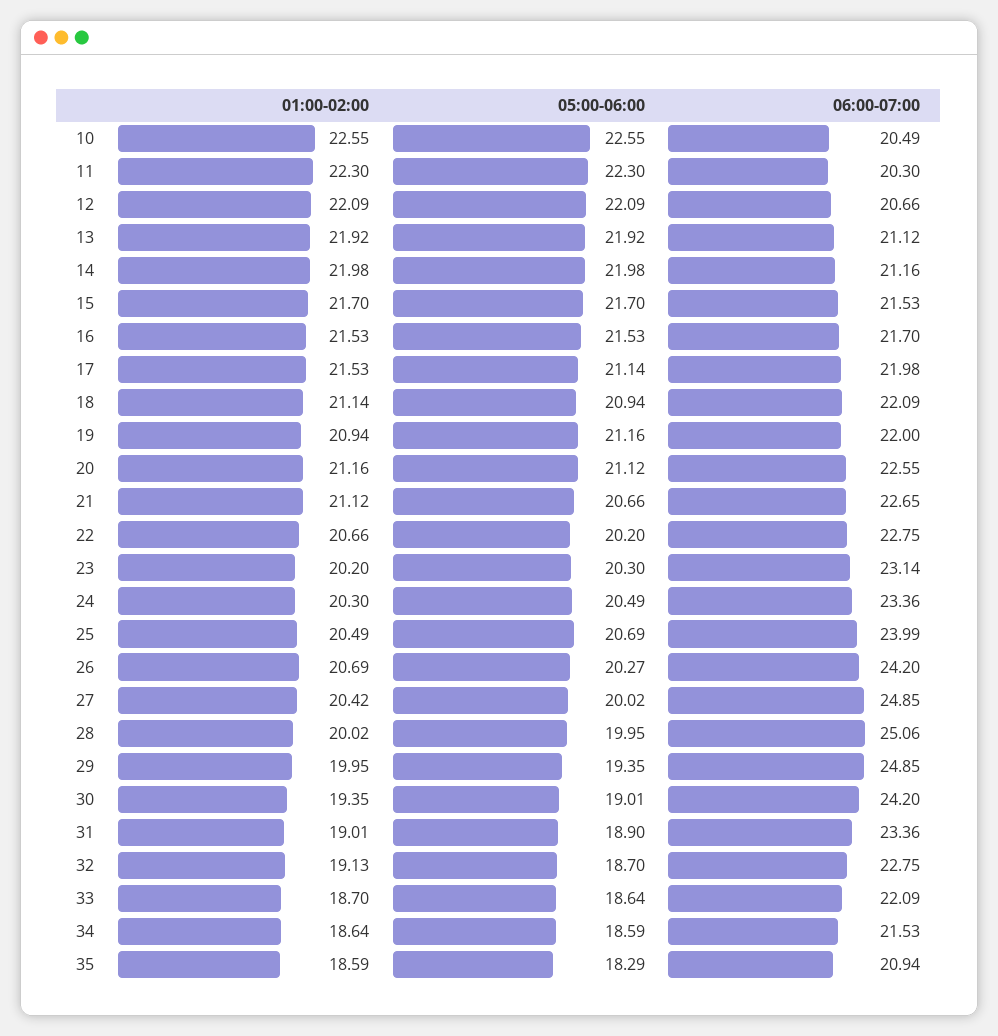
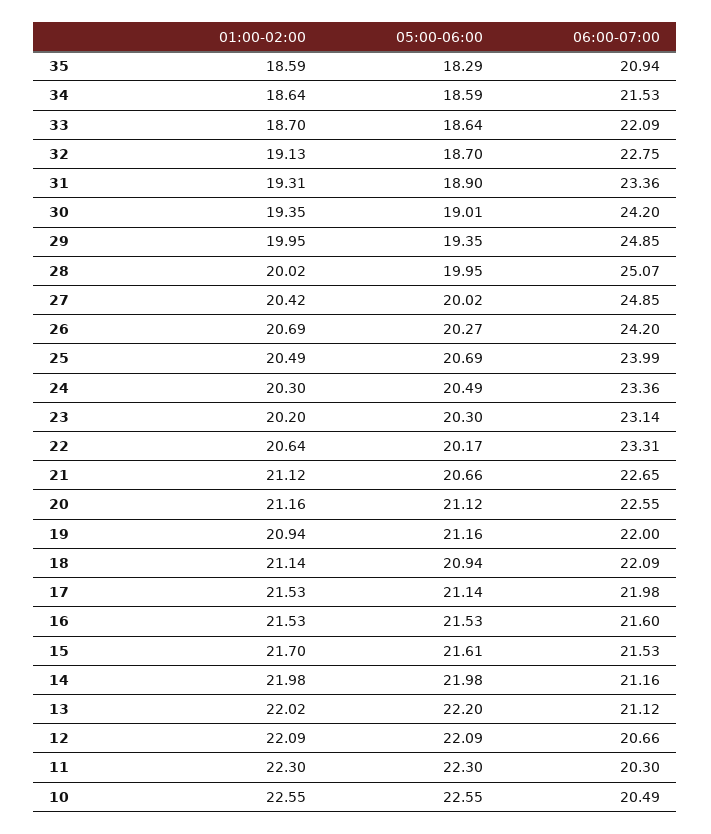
  {
    "01:00-02:00": {
      "10": 22.55,
      "11": 22.3,
      "12": 22.09,
-     "13": 21.92,
+     "13": 22.02,
      "14": 21.98,
      "15": 21.7,
      "16": 21.53,
      "17": 21.53,
      "18": 21.14,
      "19": 20.94,
      "20": 21.16,
      "21": 21.12,
-     "22": 20.66,
+     "22": 20.64,
      "23": 20.2,
      "24": 20.3,
      "25": 20.49,
      "26": 20.69,
      "27": 20.42,
      "28": 20.02,
      "29": 19.95,
      "30": 19.35,
-     "31": 19.01,
+     "31": 19.31,
      "32": 19.13,
      "33": 18.7,
      "34": 18.64,
      "35": 18.59
    },
    "05:00-06:00": {
      "10": 22.55,
      "11": 22.3,
      "12": 22.09,
-     "13": 21.92,
+     "13": 22.2,
      "14": 21.98,
-     "15": 21.7,
+     "15": 21.61,
      "16": 21.53,
      "17": 21.14,
      "18": 20.94,
      "19": 21.16,
      "20": 21.12,
      "21": 20.66,
-     "22": 20.2,
+     "22": 20.17,
      "23": 20.3,
      "24": 20.49,
      "25": 20.69,
      "26": 20.27,
      "27": 20.02,
      "28": 19.95,
      "29": 19.35,
      "30": 19.01,
      "31": 18.9,
      "32": 18.7,
      "33": 18.64,
      "34": 18.59,
      "35": 18.29
    },
    "06:00-07:00": {
      "10": 20.49,
      "11": 20.3,
      "12": 20.66,
      "13": 21.12,
      "14": 21.16,
      "15": 21.53,
-     "16": 21.7,
+     "16": 21.6,
      "17": 21.98,
      "18": 22.09,
      "19": 22,
      "20": 22.55,
      "21": 22.65,
-     "22": 22.75,
+     "22": 23.31,
      "23": 23.14,
      "24": 23.36,
      "25": 23.99,
      "26": 24.2,
      "27": 24.85,
-     "28": 25.06,
+     "28": 25.07,
      "29": 24.85,
      "30": 24.2,
      "31": 23.36,
      "32": 22.75,
      "33": 22.09,
      "34": 21.53,
      "35": 20.94
    }
  }

